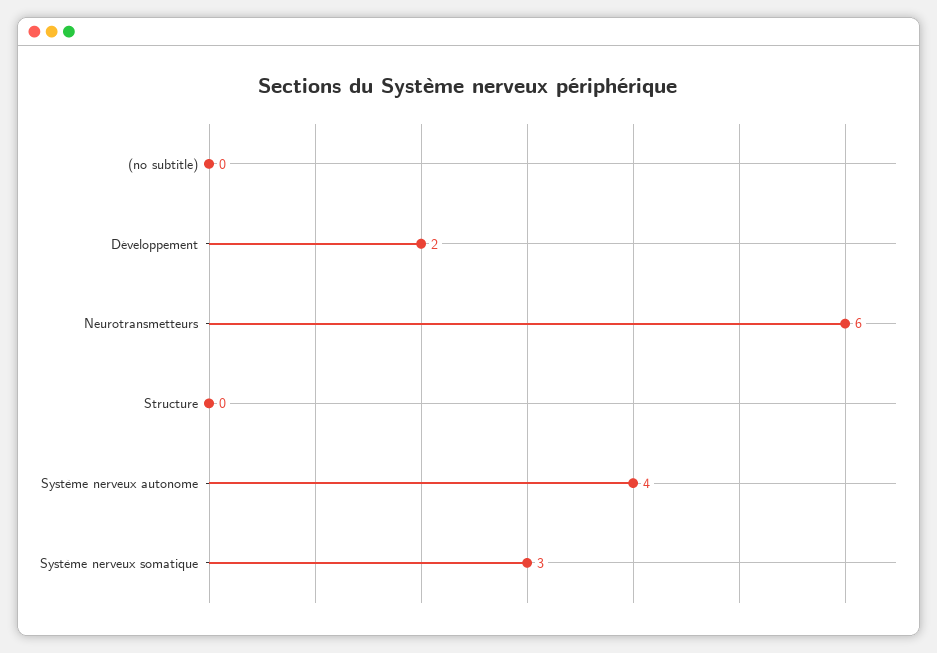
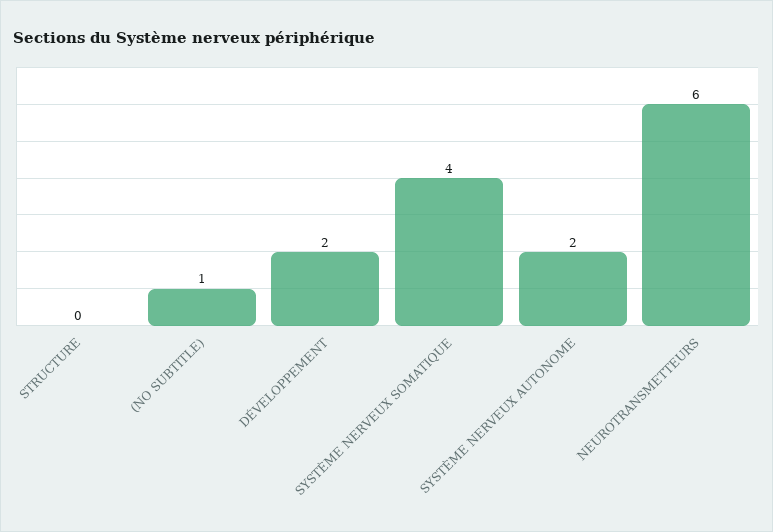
  {
-   "(no subtitle)": 0,
+   "(no subtitle)": 1,
    "Développement": 2,
    "Neurotransmetteurs": 6,
    "Structure": 0,
-   "Système nerveux autonome": 4,
+   "Système nerveux autonome": 2,
-   "Système nerveux somatique": 3
+   "Système nerveux somatique": 4
  }

